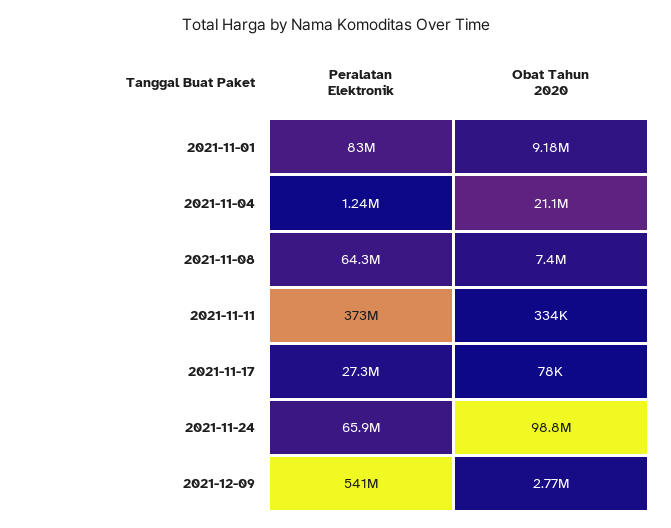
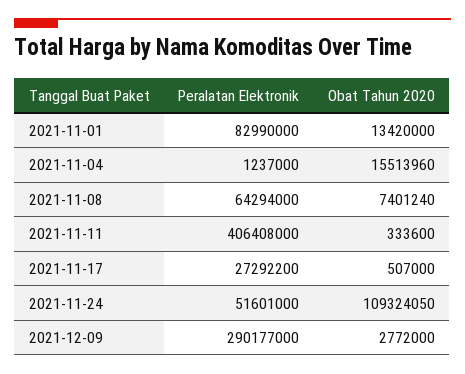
  {
    "Peralatan Elektronik": {
      "2021-11-01": 82990000,
      "2021-11-04": 1237000,
      "2021-11-08": 64294000,
-     "2021-11-11": 373000000,
+     "2021-11-11": 406408000,
      "2021-11-17": 27292200,
-     "2021-11-24": 65900000,
+     "2021-11-24": 51601000,
-     "2021-12-09": 541000000
+     "2021-12-09": 290177000
    },
    "Obat Tahun 2020": {
-     "2021-11-01": 9180000,
+     "2021-11-01": 13420000,
-     "2021-11-04": 21100000,
+     "2021-11-04": 15513960,
      "2021-11-08": 7401240,
      "2021-11-11": 333600,
-     "2021-11-17": 78000,
+     "2021-11-17": 507000,
-     "2021-11-24": 98800000,
+     "2021-11-24": 109324050,
      "2021-12-09": 2772000
    }
  }

